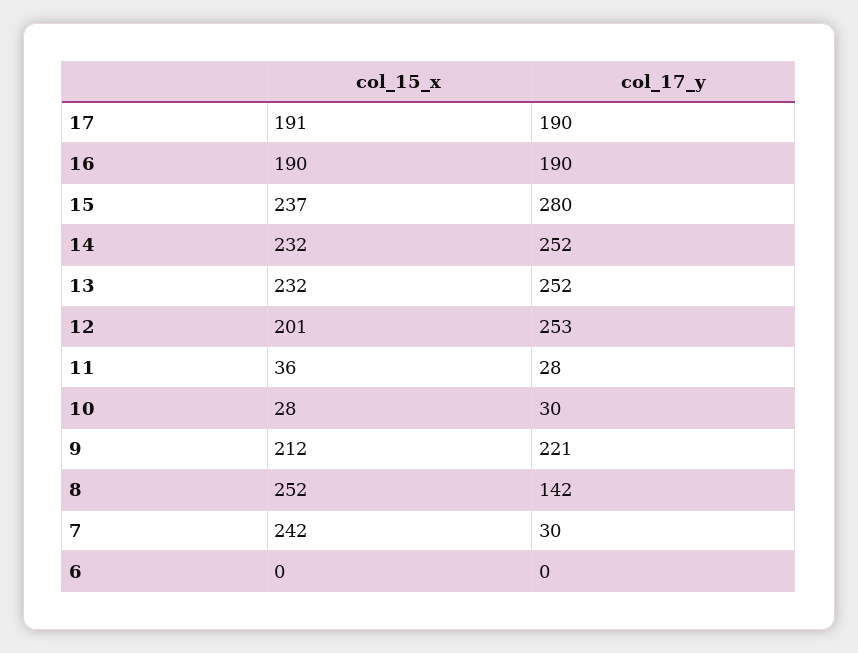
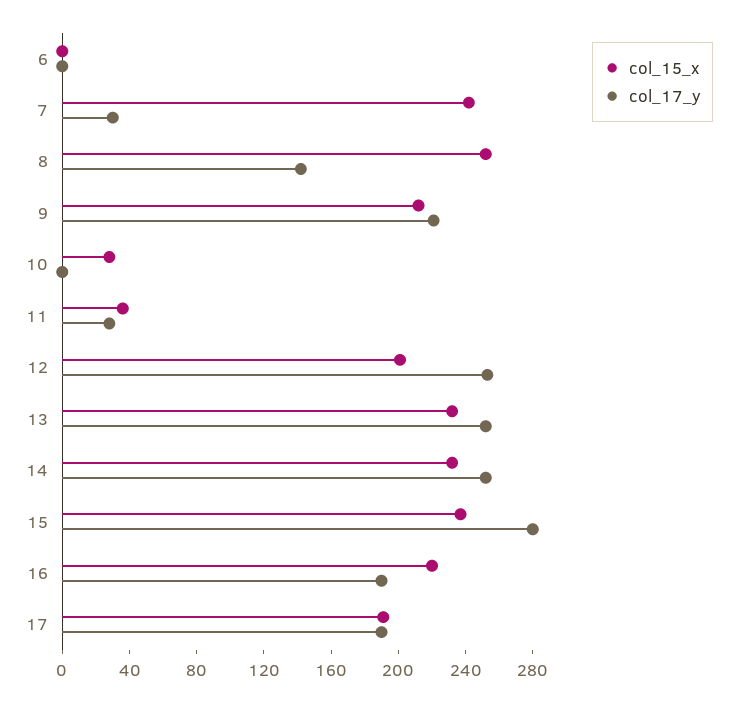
  {
    "col_15_x": {
      "17": 191,
-     "16": 190,
+     "16": 220,
      "15": 237,
      "14": 232,
      "13": 232,
      "12": 201,
      "11": 36,
      "10": 28,
      "9": 212,
      "8": 252,
      "7": 242,
      "6": 0
    },
    "col_17_y": {
      "17": 190,
      "16": 190,
      "15": 280,
      "14": 252,
      "13": 252,
      "12": 253,
      "11": 28,
-     "10": 30,
+     "10": 0,
      "9": 221,
      "8": 142,
      "7": 30,
      "6": 0
    }
  }

